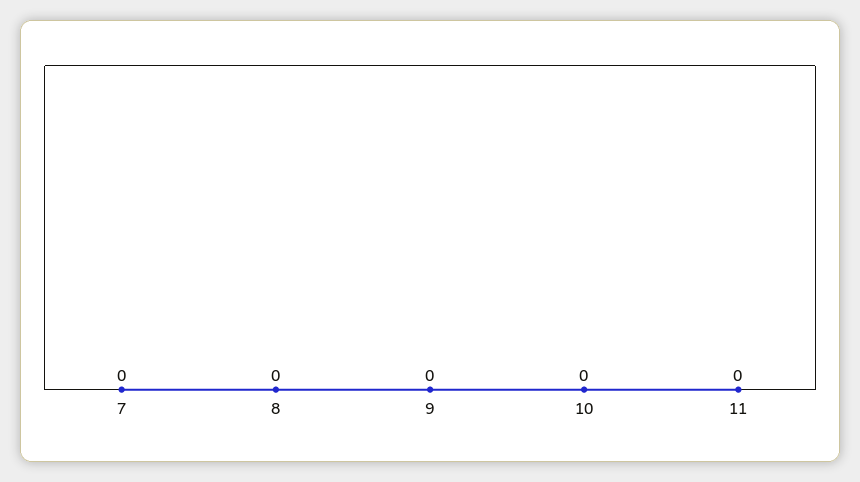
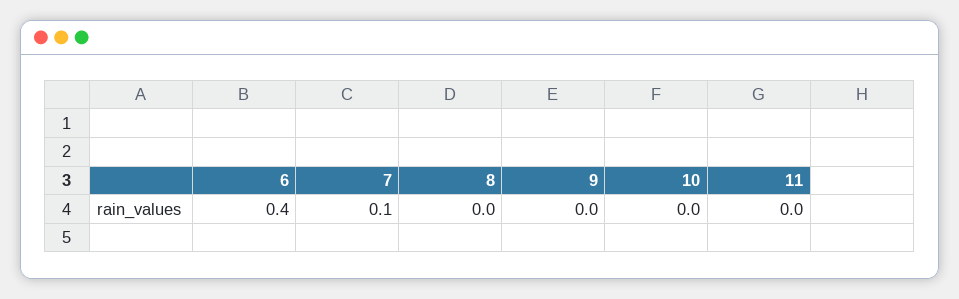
  {
-   "7": 0,
+   "7": 0.1,
    "8": 0,
    "9": 0,
    "10": 0,
-   "11": 0
+   "11": 0,
+   "6": 0.4
  }

